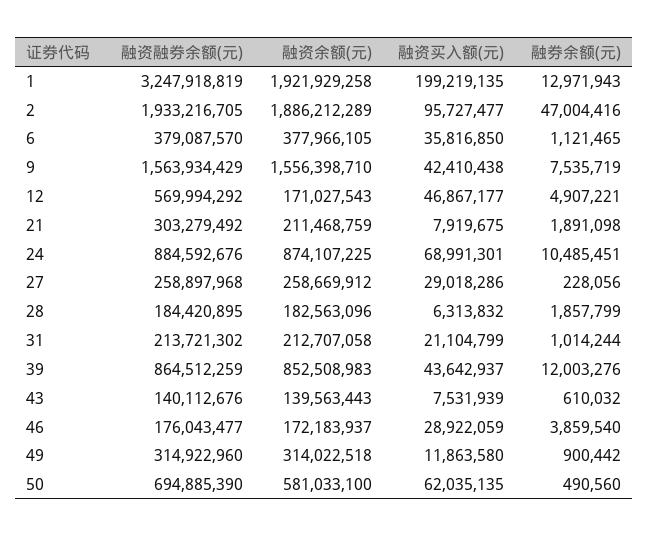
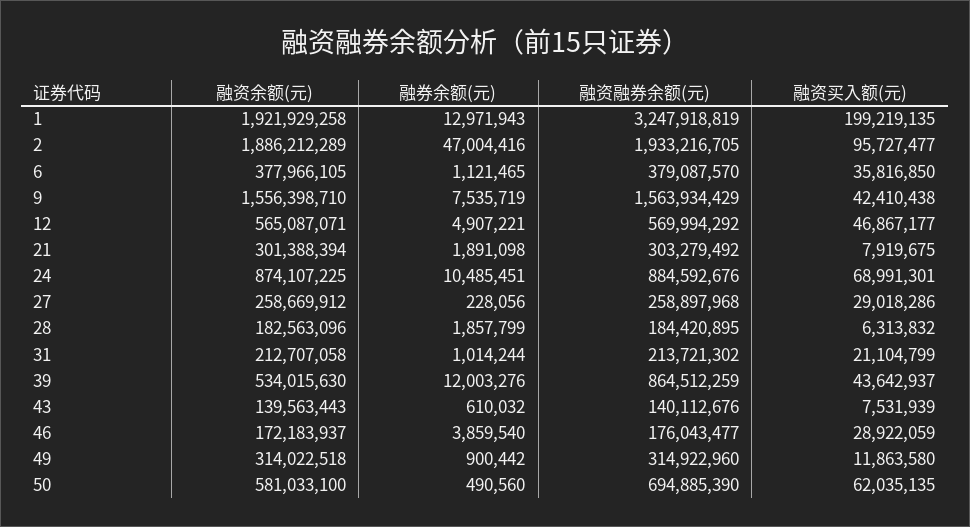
  {
    "融资融券余额(元)": {
      "1": 3247918819,
      "2": 1933216705,
      "6": 379087570,
      "9": 1563934429,
      "12": 569994292,
      "21": 303279492,
      "24": 884592676,
      "27": 258897968,
      "28": 184420895,
      "31": 213721302,
      "39": 864512259,
      "43": 140112676,
      "46": 176043477,
      "49": 314922960,
      "50": 694885390
    },
    "融资余额(元)": {
      "1": 1921929258,
      "2": 1886212289,
      "6": 377966105,
      "9": 1556398710,
-     "12": 171027543,
+     "12": 565087071,
-     "21": 211468759,
+     "21": 301388394,
      "24": 874107225,
      "27": 258669912,
      "28": 182563096,
      "31": 212707058,
-     "39": 852508983,
+     "39": 534015630,
      "43": 139563443,
      "46": 172183937,
      "49": 314022518,
      "50": 581033100
    },
    "融资买入额(元)": {
      "1": 199219135,
      "2": 95727477,
      "6": 35816850,
      "9": 42410438,
      "12": 46867177,
      "21": 7919675,
      "24": 68991301,
      "27": 29018286,
      "28": 6313832,
      "31": 21104799,
      "39": 43642937,
      "43": 7531939,
      "46": 28922059,
      "49": 11863580,
      "50": 62035135
    },
    "融券余额(元)": {
      "1": 12971943,
      "2": 47004416,
      "6": 1121465,
      "9": 7535719,
      "12": 4907221,
      "21": 1891098,
      "24": 10485451,
      "27": 228056,
      "28": 1857799,
      "31": 1014244,
      "39": 12003276,
      "43": 610032,
      "46": 3859540,
      "49": 900442,
      "50": 490560
    }
  }

